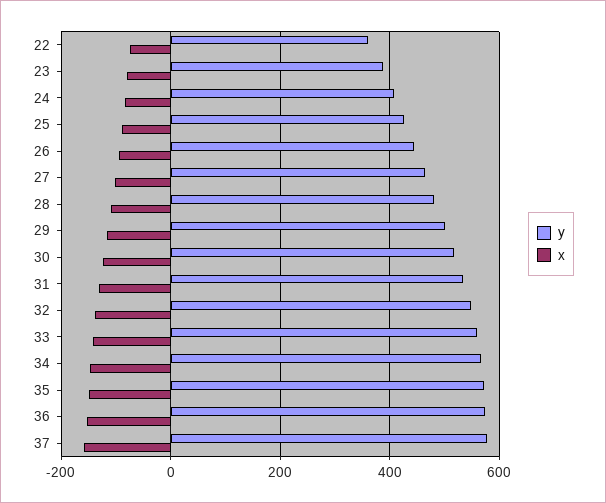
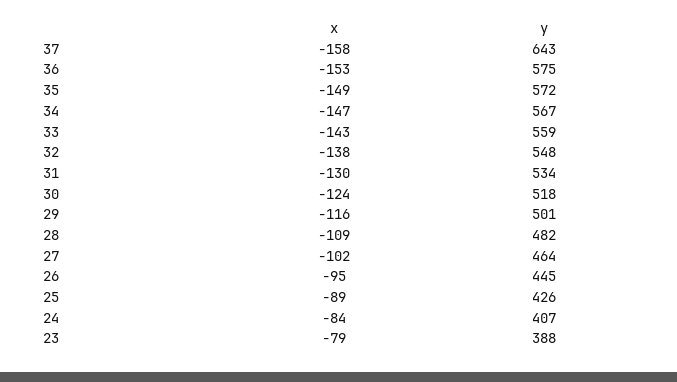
  {
    "y": {
-     "22": 360,
      "23": 388,
      "24": 407,
      "25": 426,
      "26": 445,
      "27": 464,
      "28": 482,
      "29": 501,
      "30": 518,
      "31": 534,
      "32": 548,
      "33": 559,
      "34": 567,
      "35": 572,
      "36": 575,
-     "37": 580
+     "37": 643
    },
    "x": {
-     "22": -80,
      "23": -79,
      "24": -84,
      "25": -89,
      "26": -95,
      "27": -102,
      "28": -109,
      "29": -116,
      "30": -124,
      "31": -130,
      "32": -138,
      "33": -143,
      "34": -147,
      "35": -149,
      "36": -153,
      "37": -158
    }
  }

